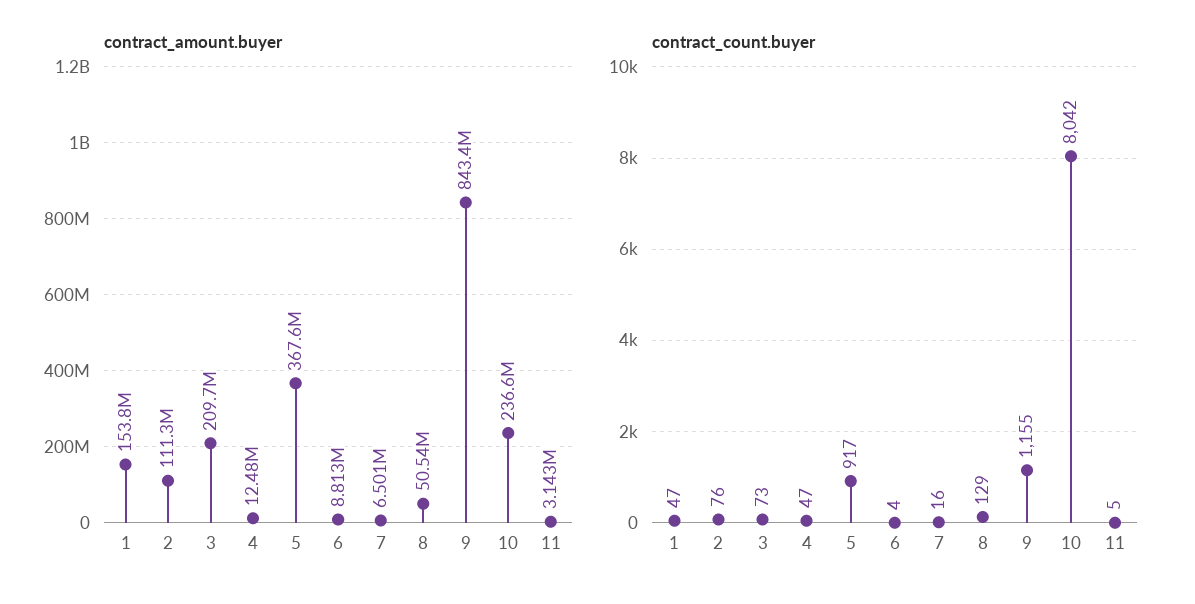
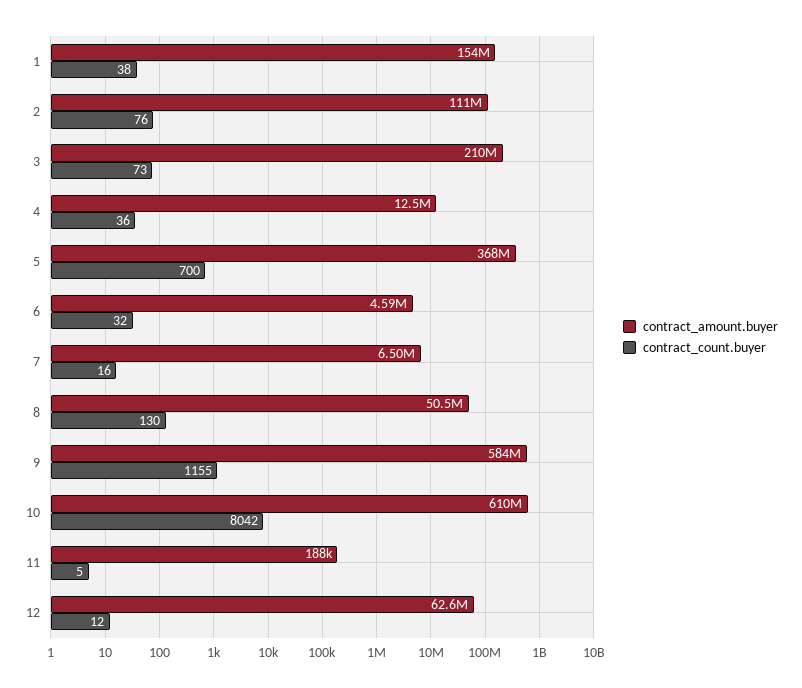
  {
    "contract_amount.buyer": {
      "1": 153800000,
      "2": 111300000,
      "3": 209700000,
      "4": 12480000,
      "5": 367600000,
-     "6": 8813000,
+     "6": 4590000,
      "7": 6501000,
      "8": 50540000,
-     "9": 843400000,
+     "9": 584000000,
-     "10": 236600000,
+     "10": 610000000,
-     "11": 3143000
+     "11": 188000,
+     "12": 62600000
    },
    "contract_count.buyer": {
-     "1": 47,
+     "1": 38,
      "2": 76,
      "3": 73,
-     "4": 47,
+     "4": 36,
-     "5": 917,
+     "5": 700,
-     "6": 4,
+     "6": 32,
      "7": 16,
-     "8": 129,
+     "8": 130,
      "9": 1155,
      "10": 8042,
-     "11": 5
+     "11": 5,
+     "12": 12
    }
  }

